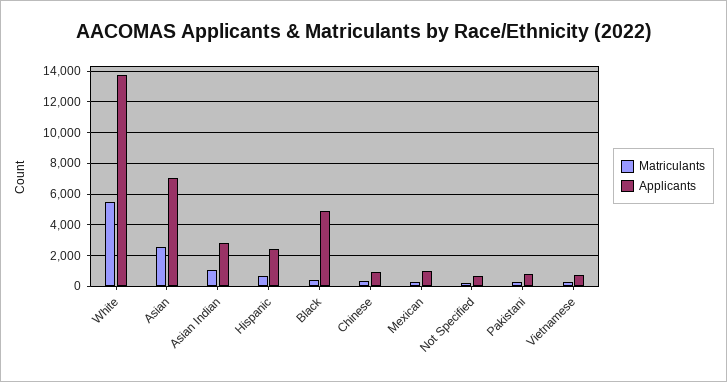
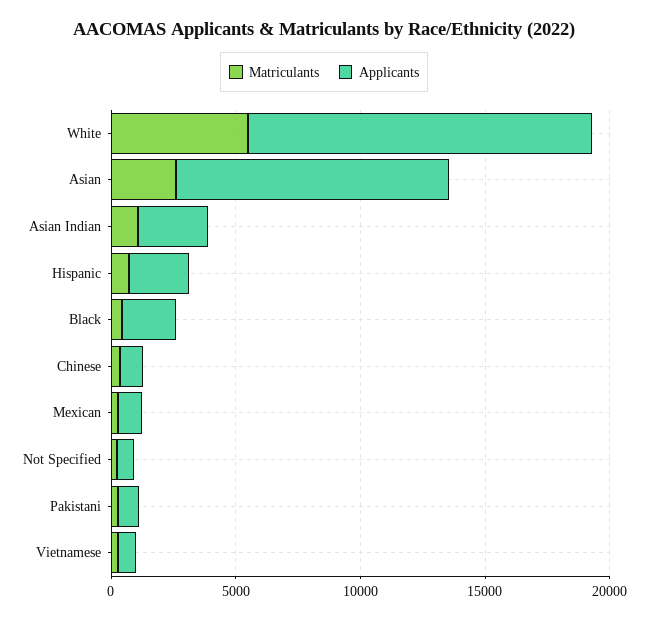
  {
    "Matriculants": {
      "White": 5500,
      "Asian": 2500,
      "Asian Indian": 1000,
      "Hispanic": 500,
      "Black": 500,
      "Chinese": 500,
      "Mexican": 500,
      "Not Specified": 0,
      "Pakistani": 500,
      "Vietnamese": 500
    },
    "Applicants": {
      "White": 14000,
-     "Asian": 7000,
+     "Asian": 11000,
      "Asian Indian": 3000,
      "Hispanic": 2500,
-     "Black": 5000,
+     "Black": 2000,
      "Chinese": 1000,
      "Mexican": 1000,
      "Not Specified": 500,
      "Pakistani": 1000,
      "Vietnamese": 500
    }
  }

